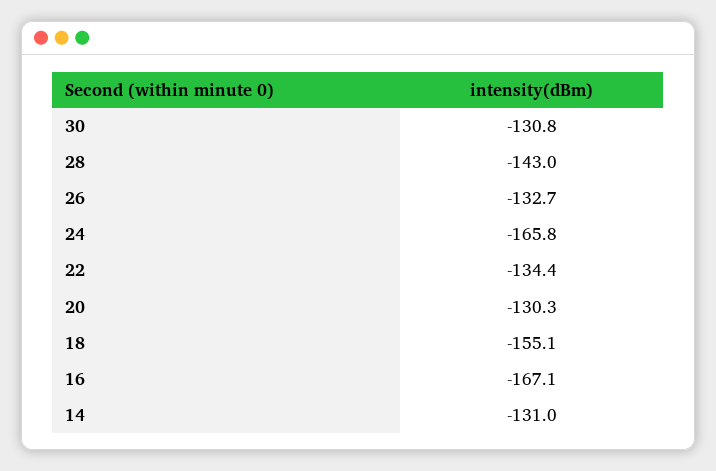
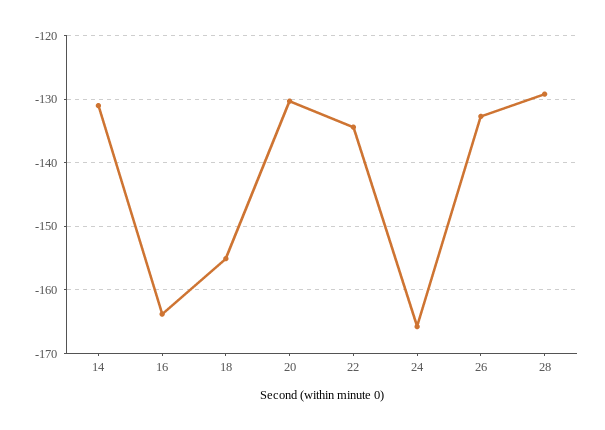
  {
-   "30": -130.8,
-   "28": -143,
+   "28": -129,
    "26": -132.7,
    "24": -165.8,
    "22": -134.4,
    "20": -130.3,
    "18": -155.1,
-   "16": -167.1,
+   "16": -164,
    "14": -131
  }

